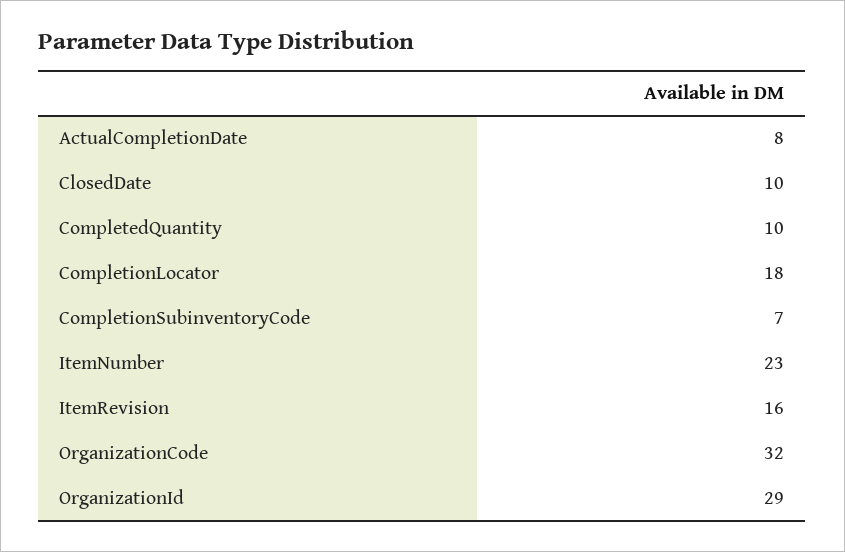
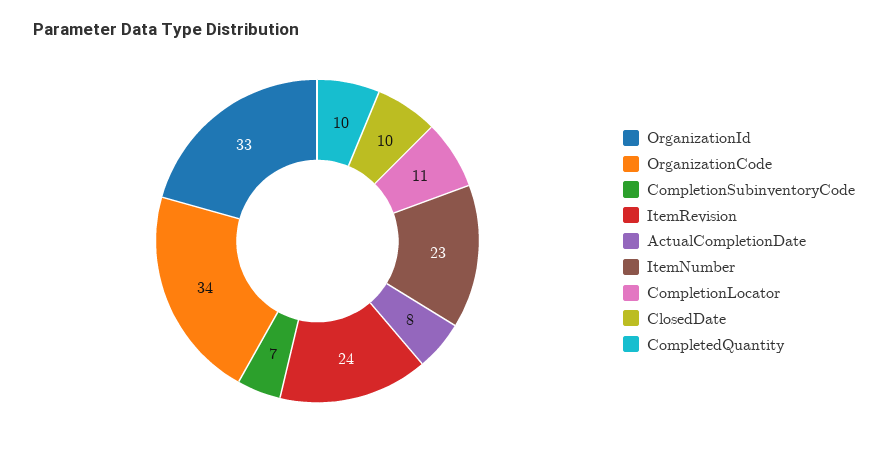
  {
    "ActualCompletionDate": 8,
    "ClosedDate": 10,
    "CompletedQuantity": 10,
-   "CompletionLocator": 18,
+   "CompletionLocator": 11,
    "CompletionSubinventoryCode": 7,
    "ItemNumber": 23,
-   "ItemRevision": 16,
+   "ItemRevision": 24,
-   "OrganizationCode": 32,
+   "OrganizationCode": 34,
-   "OrganizationId": 29
+   "OrganizationId": 33
  }

